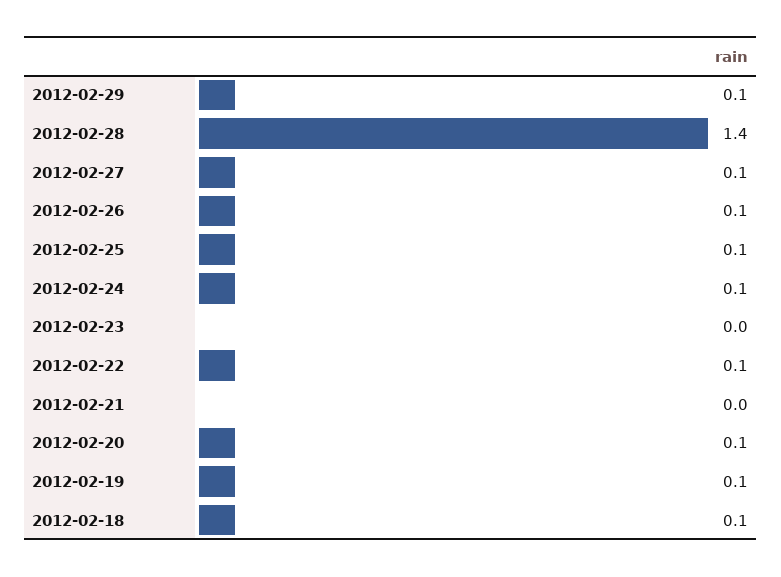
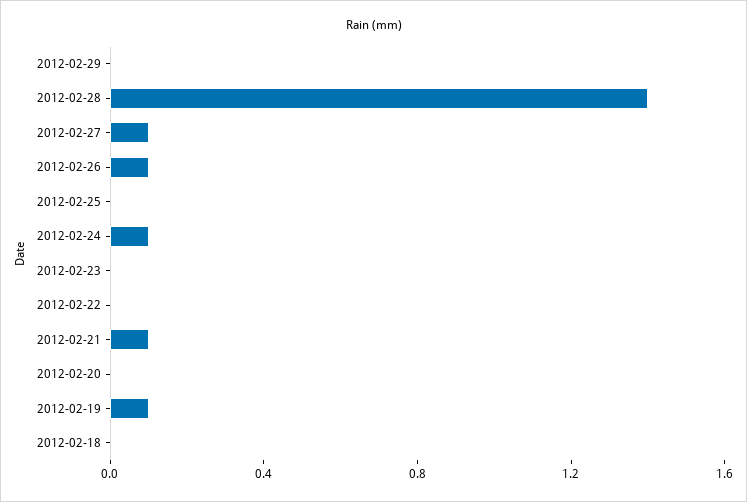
  {
-   "2012-02-29": 0.1,
+   "2012-02-29": 0,
    "2012-02-28": 1.4,
    "2012-02-27": 0.1,
    "2012-02-26": 0.1,
-   "2012-02-25": 0.1,
+   "2012-02-25": 0,
    "2012-02-24": 0.1,
    "2012-02-23": 0,
-   "2012-02-22": 0.1,
+   "2012-02-22": 0,
-   "2012-02-21": 0,
+   "2012-02-21": 0.1,
-   "2012-02-20": 0.1,
+   "2012-02-20": 0,
    "2012-02-19": 0.1,
-   "2012-02-18": 0.1
+   "2012-02-18": 0
  }

